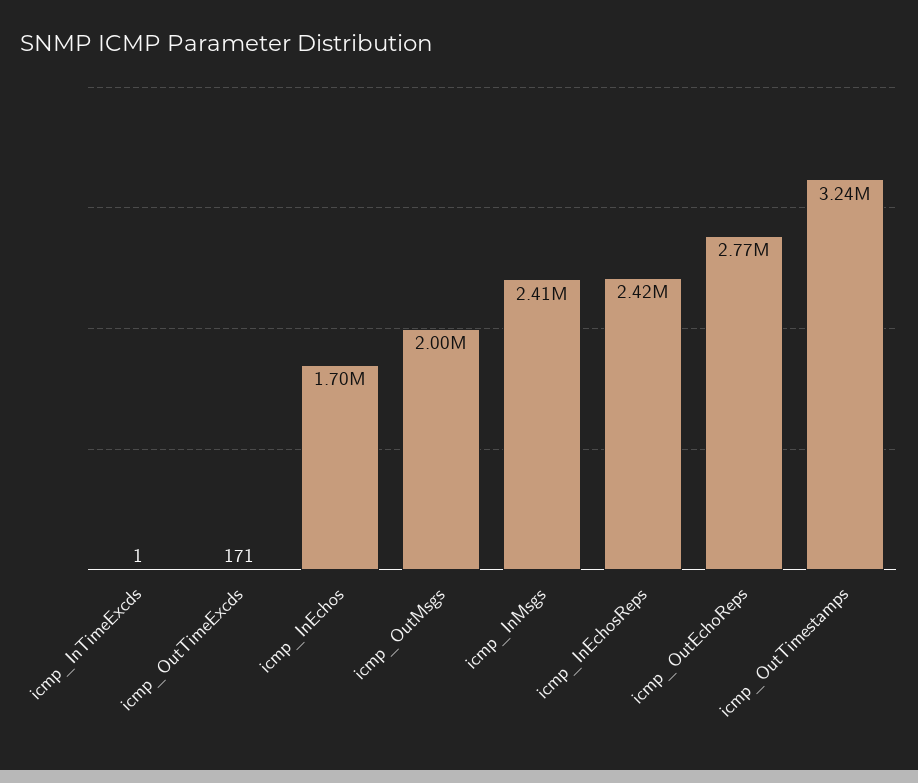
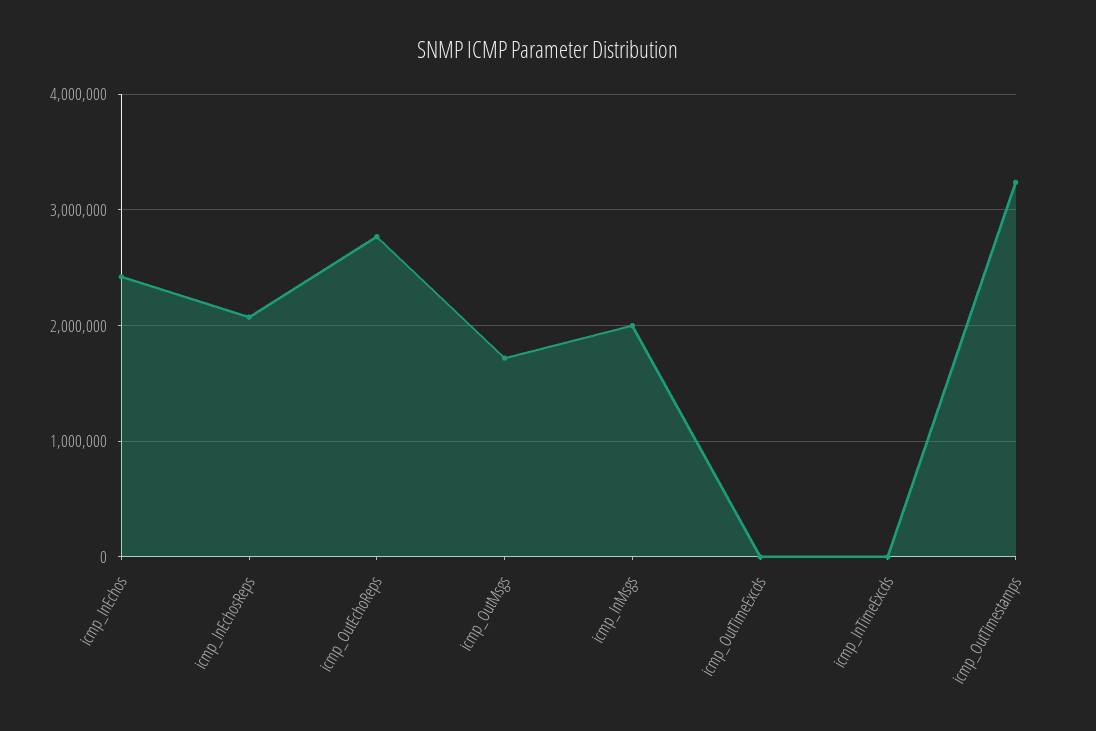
  {
    "icmp_InTimeExcds": 1,
    "icmp_OutTimeExcds": 171,
-   "icmp_InEchos": 1700000,
+   "icmp_InEchos": 2400000,
-   "icmp_OutMsgs": 2000000,
+   "icmp_OutMsgs": 1700000,
-   "icmp_InMsgs": 2410000,
+   "icmp_InMsgs": 2000000,
-   "icmp_InEchosReps": 2420000,
+   "icmp_InEchosReps": 2100000,
    "icmp_OutEchoReps": 2770000,
    "icmp_OutTimestamps": 3240000
  }

